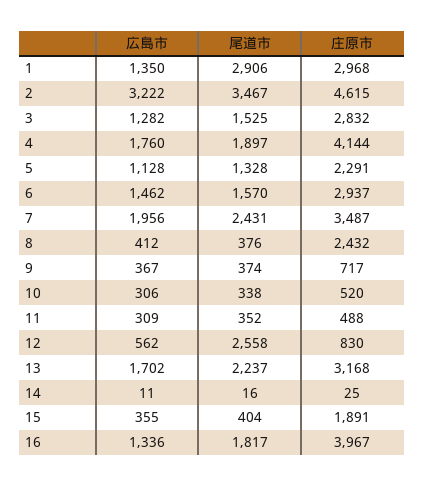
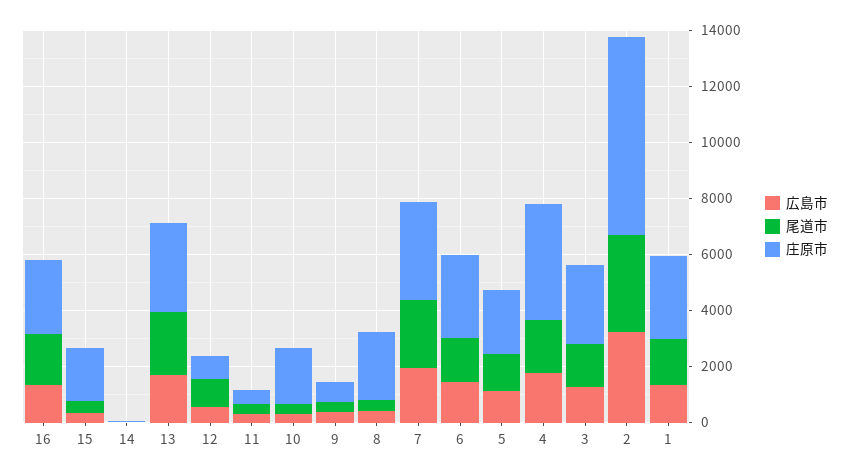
  {
    "広島市": {
      "1": 1350,
      "2": 3222,
      "3": 1282,
      "4": 1760,
      "5": 1128,
      "6": 1462,
      "7": 1956,
      "8": 412,
      "9": 367,
      "10": 306,
      "11": 309,
      "12": 562,
      "13": 1702,
      "14": 11,
      "15": 355,
      "16": 1336
    },
    "尾道市": {
-     "1": 2906,
+     "1": 1500,
      "2": 3467,
      "3": 1525,
      "4": 1897,
      "5": 1328,
      "6": 1570,
      "7": 2431,
      "8": 376,
      "9": 374,
      "10": 338,
      "11": 352,
-     "12": 2558,
+     "12": 1000,
      "13": 2237,
      "14": 16,
      "15": 404,
      "16": 1817
    },
    "庄原市": {
      "1": 2968,
-     "2": 4615,
+     "2": 7000,
      "3": 2832,
      "4": 4144,
      "5": 2291,
      "6": 2937,
      "7": 3487,
      "8": 2432,
      "9": 717,
-     "10": 520,
+     "10": 2000,
      "11": 488,
      "12": 830,
      "13": 3168,
      "14": 25,
      "15": 1891,
-     "16": 3967
+     "16": 2500
    }
  }

